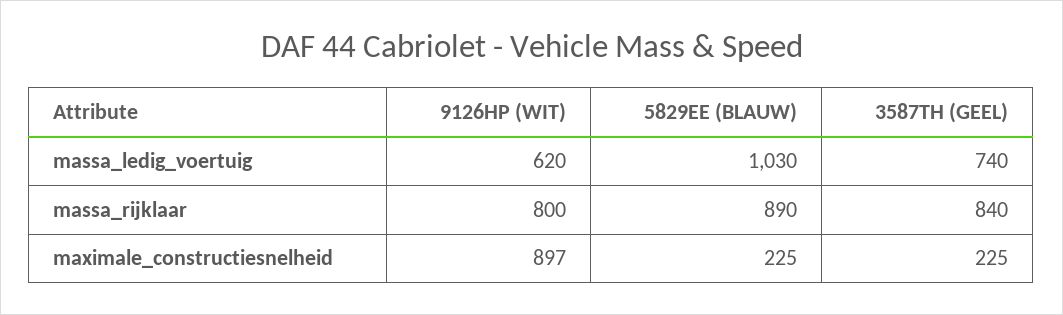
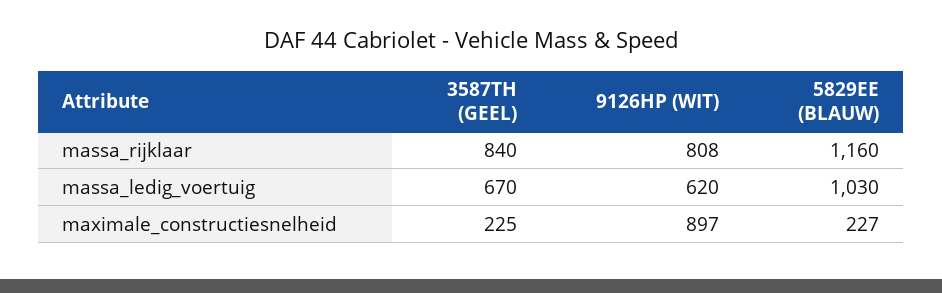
  {
    "9126HP (WIT)": {
      "massa_ledig_voertuig": 620,
-     "massa_rijklaar": 800,
+     "massa_rijklaar": 808,
      "maximale_constructiesnelheid": 897
    },
    "5829EE (BLAUW)": {
      "massa_ledig_voertuig": 1030,
-     "massa_rijklaar": 890,
+     "massa_rijklaar": 1160,
-     "maximale_constructiesnelheid": 225
+     "maximale_constructiesnelheid": 227
    },
    "3587TH (GEEL)": {
-     "massa_ledig_voertuig": 740,
+     "massa_ledig_voertuig": 670,
      "massa_rijklaar": 840,
      "maximale_constructiesnelheid": 225
    }
  }

